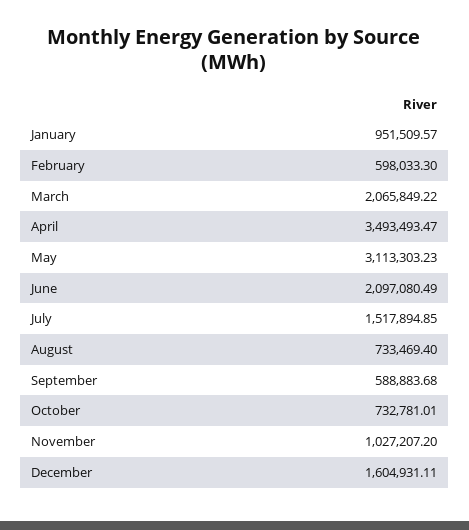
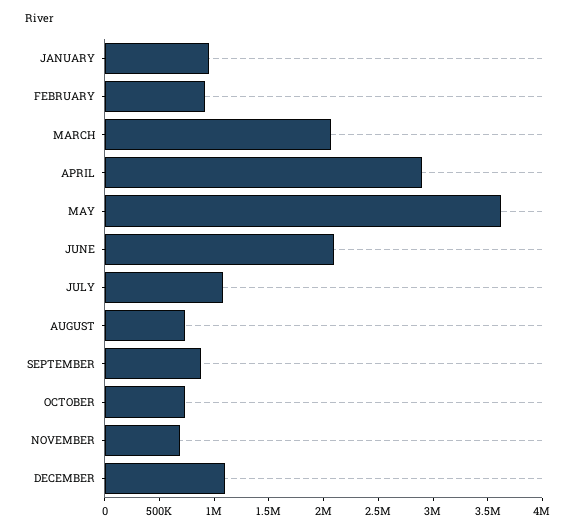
  {
    "January": 951509.57,
-   "February": 598033.3,
+   "February": 900000,
    "March": 2065849.22,
-   "April": 3493493.47,
+   "April": 2900000,
-   "May": 3113303.23,
+   "May": 3600000,
    "June": 2097080.49,
-   "July": 1517894.85,
+   "July": 1100000,
    "August": 733469.4,
-   "September": 588883.68,
+   "September": 900000,
    "October": 732781.01,
-   "November": 1027207.2,
+   "November": 700000,
-   "December": 1604931.11
+   "December": 1100000
  }

